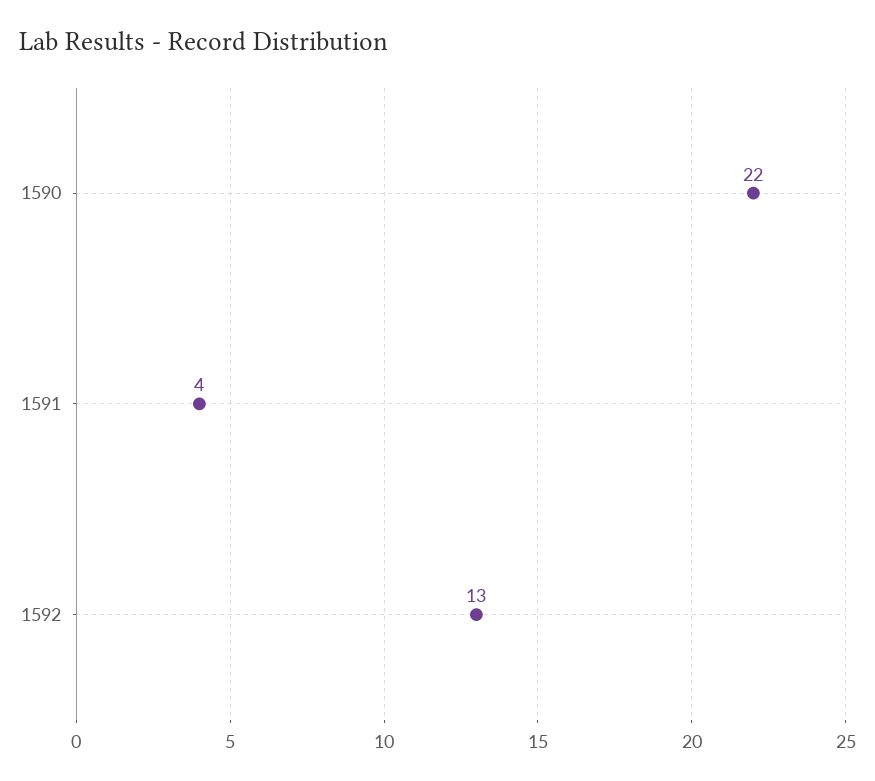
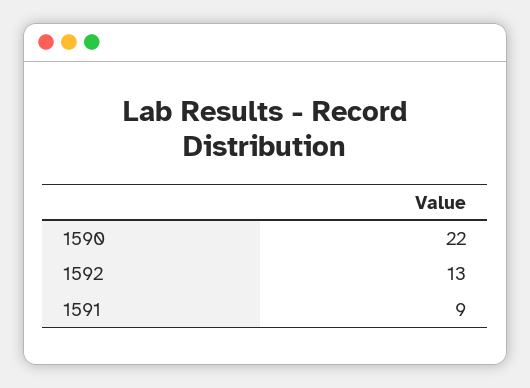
  {
    "1590": 22,
-   "1591": 4,
+   "1591": 9,
    "1592": 13
  }

